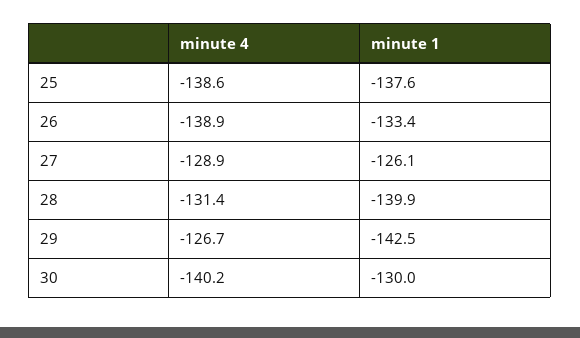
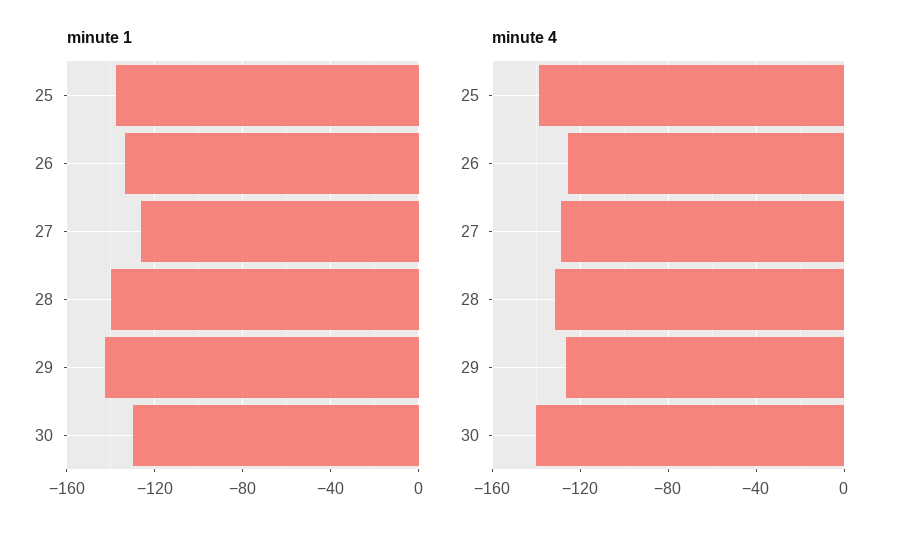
  {
    "minute 4": {
      "25": -138.6,
-     "26": -138.9,
+     "26": -125,
      "27": -128.9,
      "28": -131.4,
      "29": -126.7,
      "30": -140.2
    },
    "minute 1": {
      "25": -137.6,
      "26": -133.4,
      "27": -126.1,
      "28": -139.9,
      "29": -142.5,
      "30": -130
    }
  }

